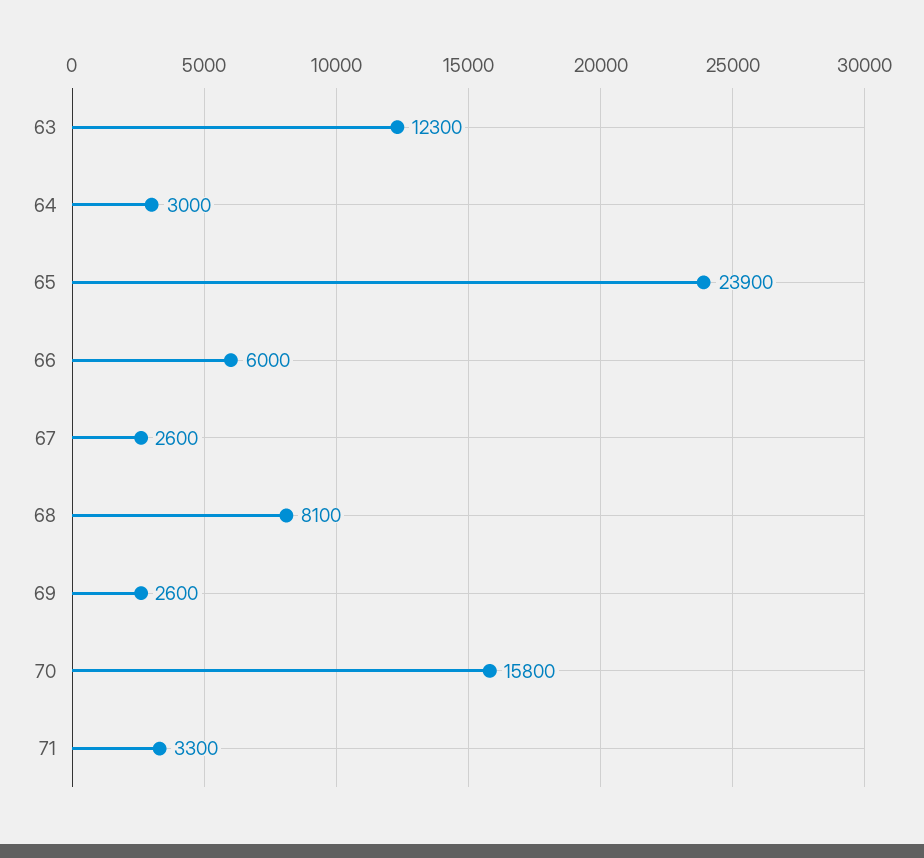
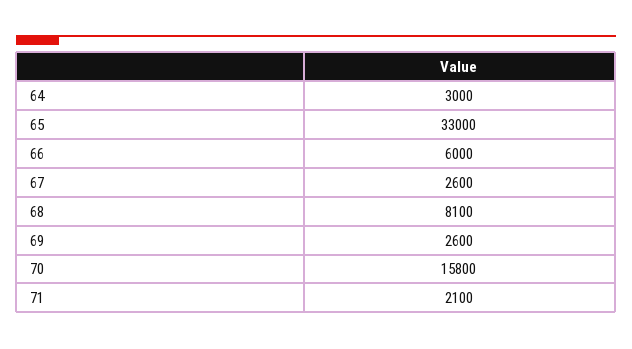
  {
-   "63": 12300,
    "64": 3000,
-   "65": 23900,
+   "65": 33000,
    "66": 6000,
    "67": 2600,
    "68": 8100,
    "69": 2600,
    "70": 15800,
-   "71": 3300
+   "71": 2100
  }

